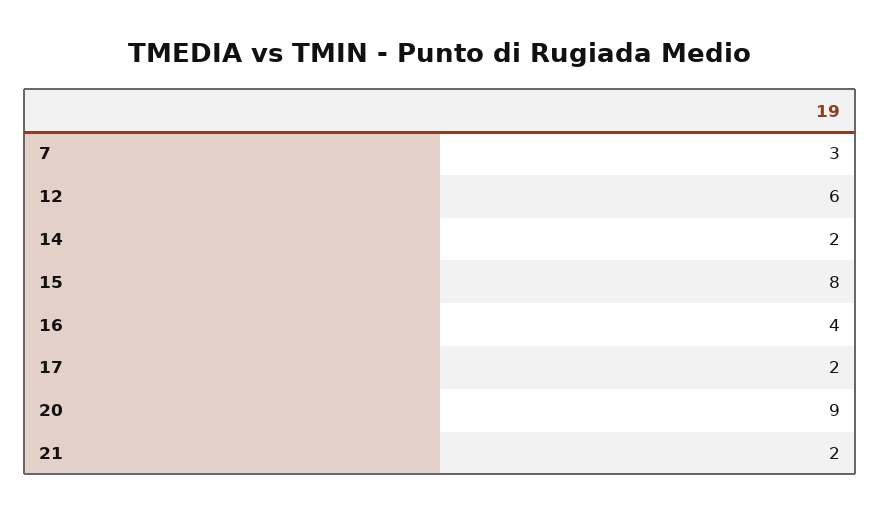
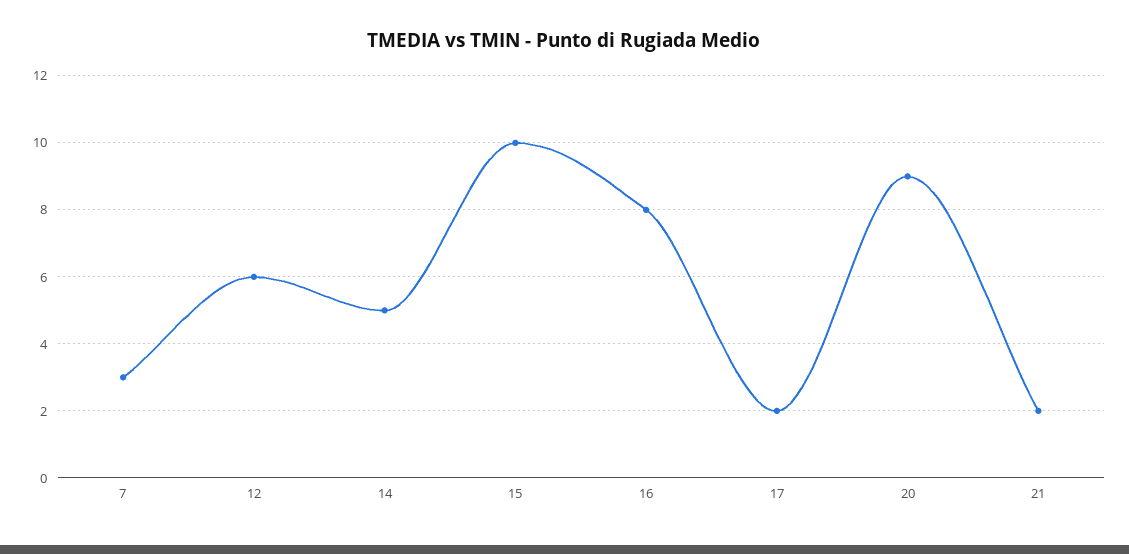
  {
    "7": 3,
    "12": 6,
-   "14": 2,
+   "14": 5,
-   "15": 8,
+   "15": 10,
-   "16": 4,
+   "16": 8,
    "17": 2,
    "20": 9,
    "21": 2
  }

